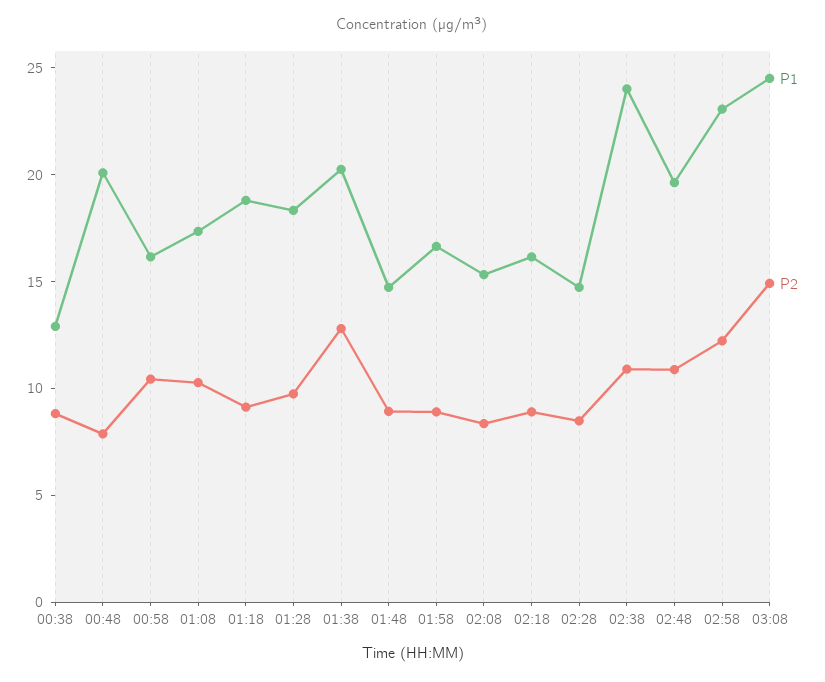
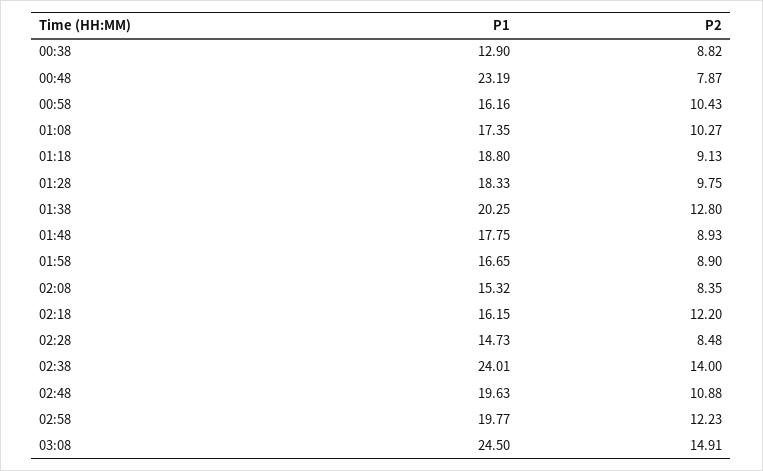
  {
    "P1": {
      "00:38": 12.9,
-     "00:48": 20,
+     "00:48": 23.19,
      "00:58": 16.16,
      "01:08": 17.35,
      "01:18": 18.8,
      "01:28": 18.33,
      "01:38": 20.25,
-     "01:48": 15,
+     "01:48": 17.75,
      "01:58": 16.65,
      "02:08": 15.32,
      "02:18": 16.15,
      "02:28": 14.73,
      "02:38": 24.01,
      "02:48": 19.63,
-     "02:58": 23,
+     "02:58": 19.77,
      "03:08": 24.5
    },
    "P2": {
      "00:38": 8.82,
      "00:48": 7.87,
      "00:58": 10.43,
      "01:08": 10.27,
      "01:18": 9.13,
      "01:28": 9.75,
      "01:38": 12.8,
      "01:48": 8.93,
      "01:58": 8.9,
      "02:08": 8.35,
-     "02:18": 9,
+     "02:18": 12.2,
      "02:28": 8.48,
-     "02:38": 11,
+     "02:38": 14,
      "02:48": 10.88,
      "02:58": 12.23,
      "03:08": 14.91
    }
  }

